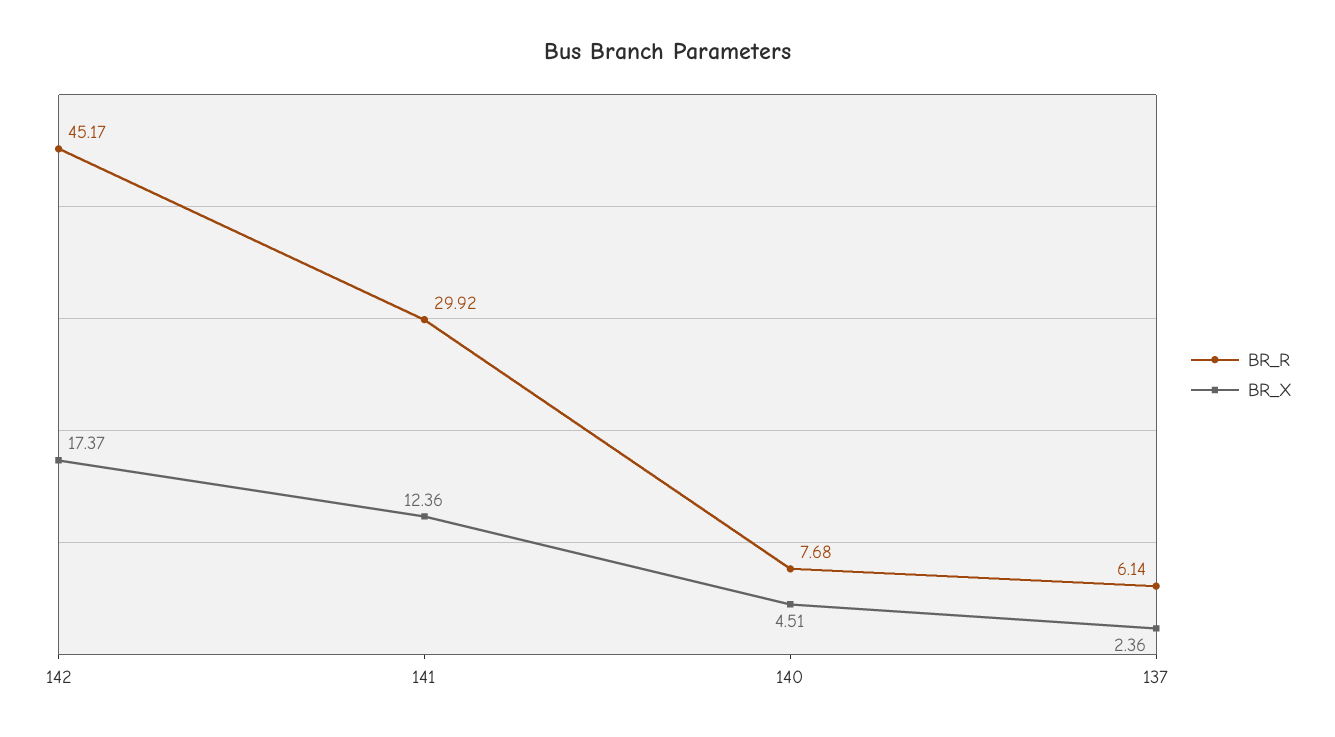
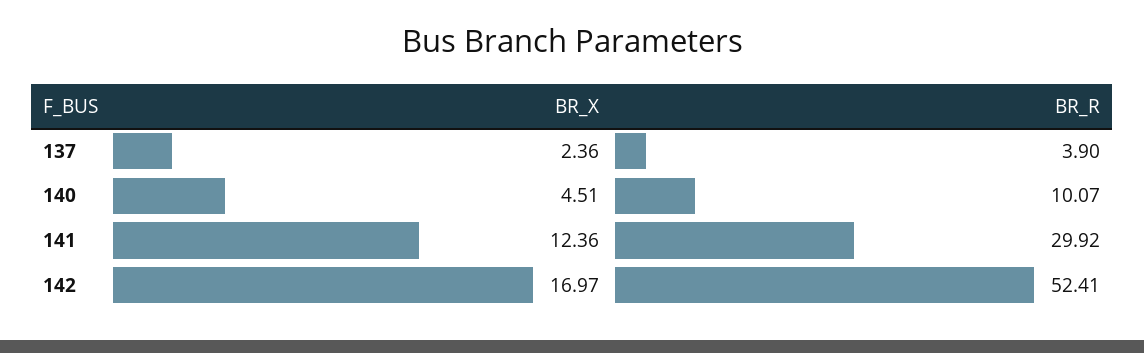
  {
    "BR_R": {
-     "142": 45.17,
+     "142": 52.41,
      "141": 29.92,
-     "140": 7.68,
+     "140": 10.07,
-     "137": 6.14
+     "137": 3.9
    },
    "BR_X": {
-     "142": 17.37,
+     "142": 16.97,
      "141": 12.36,
      "140": 4.51,
      "137": 2.36
    }
  }

